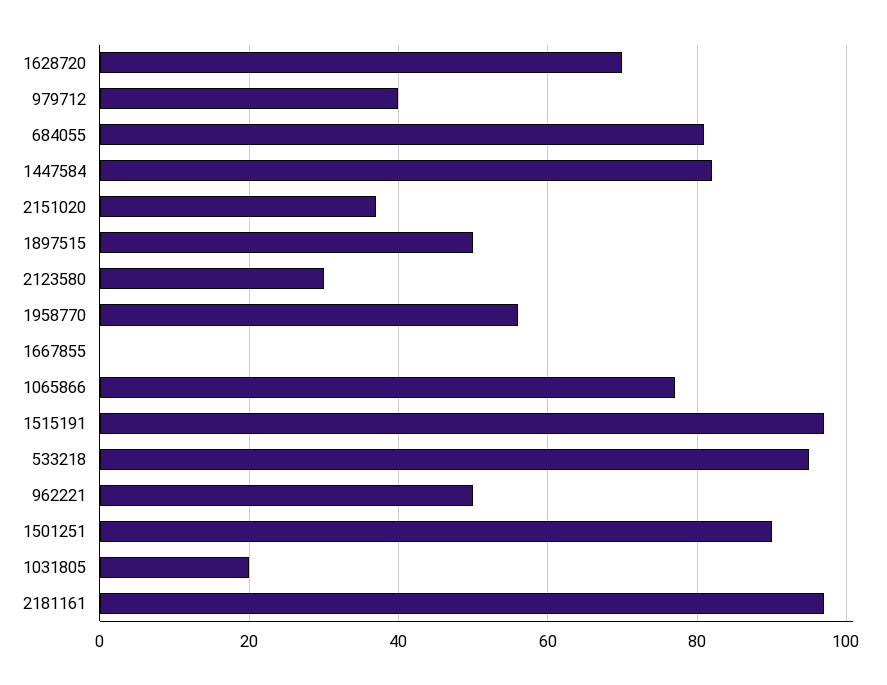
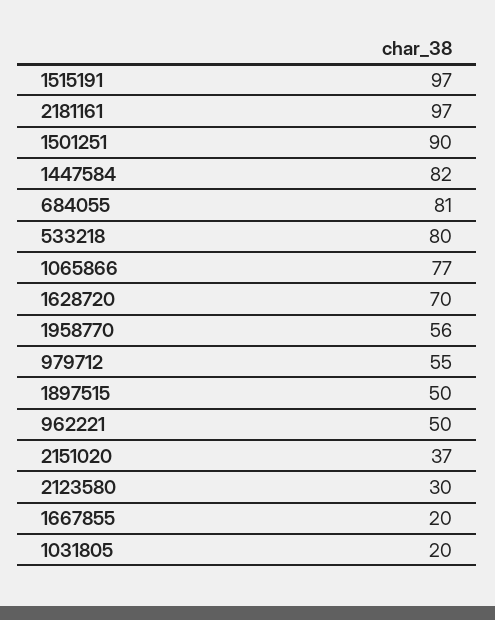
  {
    "1628720": 70,
-   "979712": 40,
+   "979712": 55,
    "684055": 81,
    "1447584": 82,
    "2151020": 37,
    "1897515": 50,
    "2123580": 30,
    "1958770": 56,
-   "1667855": 0,
+   "1667855": 20,
    "1065866": 77,
    "1515191": 97,
-   "533218": 95,
+   "533218": 80,
    "962221": 50,
    "1501251": 90,
    "1031805": 20,
    "2181161": 97
  }

